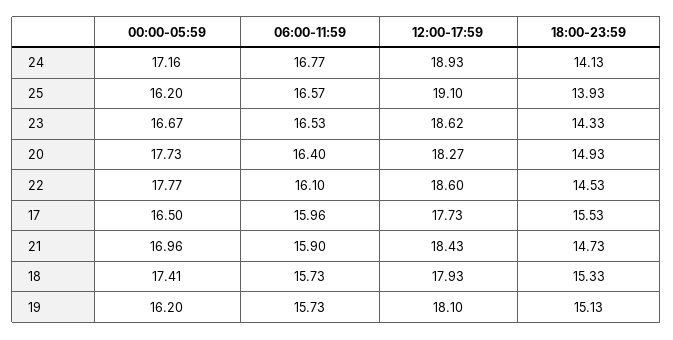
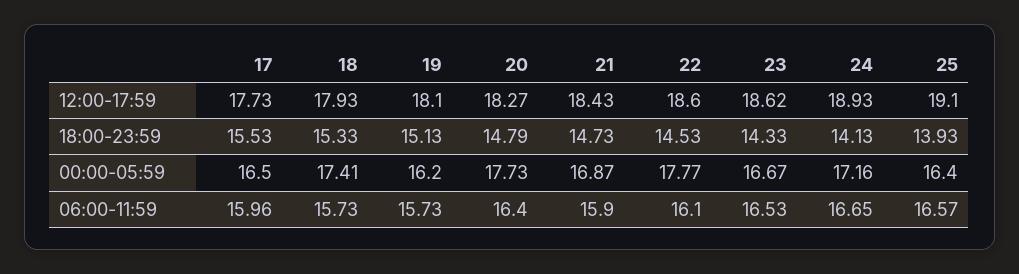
  {
    "00:00-05:59": {
      "24": 17.16,
-     "25": 16.2,
+     "25": 16.4,
      "23": 16.67,
      "20": 17.73,
      "22": 17.77,
      "17": 16.5,
-     "21": 16.96,
+     "21": 16.87,
      "18": 17.41,
      "19": 16.2
    },
    "06:00-11:59": {
-     "24": 16.77,
+     "24": 16.65,
      "25": 16.57,
      "23": 16.53,
      "20": 16.4,
      "22": 16.1,
      "17": 15.96,
      "21": 15.9,
      "18": 15.73,
      "19": 15.73
    },
    "12:00-17:59": {
      "24": 18.93,
      "25": 19.1,
      "23": 18.62,
      "20": 18.27,
      "22": 18.6,
      "17": 17.73,
      "21": 18.43,
      "18": 17.93,
      "19": 18.1
    },
    "18:00-23:59": {
      "24": 14.13,
      "25": 13.93,
      "23": 14.33,
-     "20": 14.93,
+     "20": 14.79,
      "22": 14.53,
      "17": 15.53,
      "21": 14.73,
      "18": 15.33,
      "19": 15.13
    }
  }

